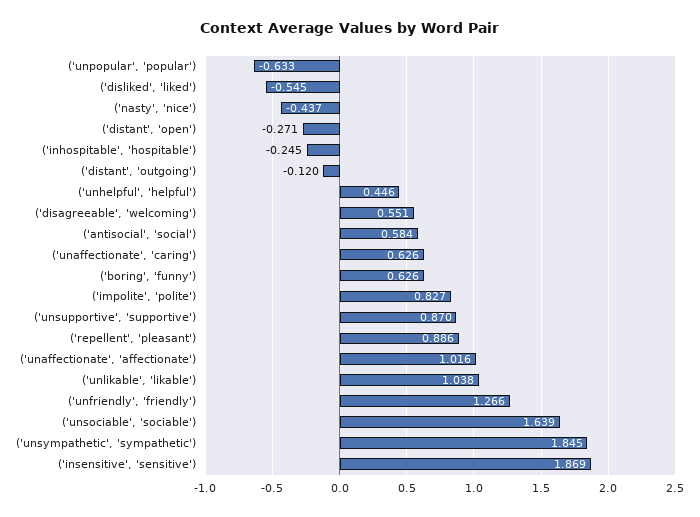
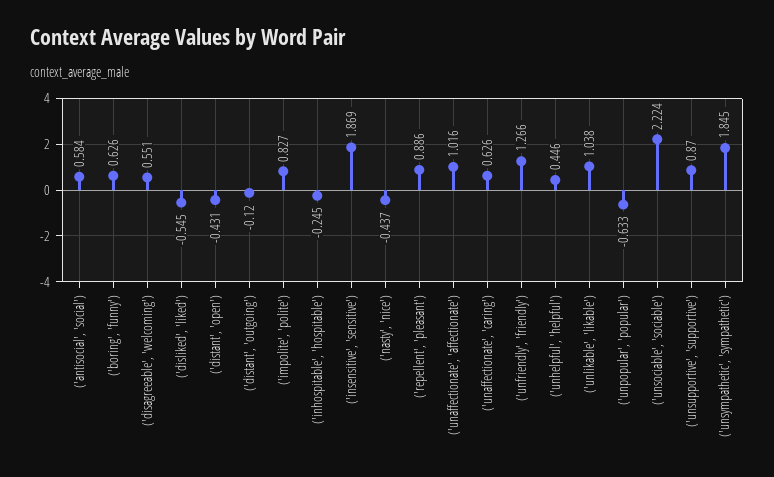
  {
    "('unpopular', 'popular')": -0.633,
    "('disliked', 'liked')": -0.545,
    "('nasty', 'nice')": -0.437,
-   "('distant', 'open')": -0.271,
+   "('distant', 'open')": -0.431,
    "('inhospitable', 'hospitable')": -0.245,
    "('distant', 'outgoing')": -0.12,
    "('unhelpful', 'helpful')": 0.446,
    "('disagreeable', 'welcoming')": 0.551,
    "('antisocial', 'social')": 0.584,
    "('unaffectionate', 'caring')": 0.626,
    "('boring', 'funny')": 0.626,
    "('impolite', 'polite')": 0.827,
    "('unsupportive', 'supportive')": 0.87,
    "('repellent', 'pleasant')": 0.886,
    "('unaffectionate', 'affectionate')": 1.016,
    "('unlikable', 'likable')": 1.038,
    "('unfriendly', 'friendly')": 1.266,
-   "('unsociable', 'sociable')": 1.639,
+   "('unsociable', 'sociable')": 2.224,
    "('unsympathetic', 'sympathetic')": 1.845,
    "('insensitive', 'sensitive')": 1.869
  }

